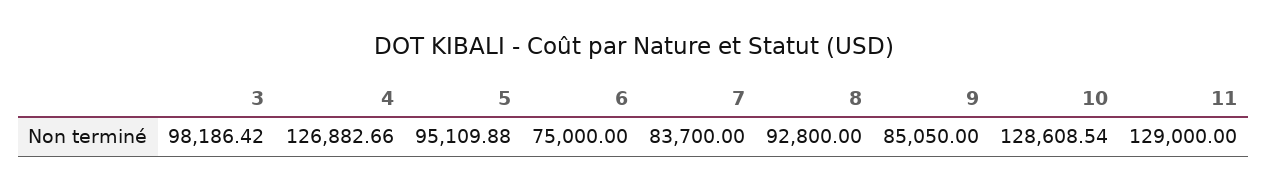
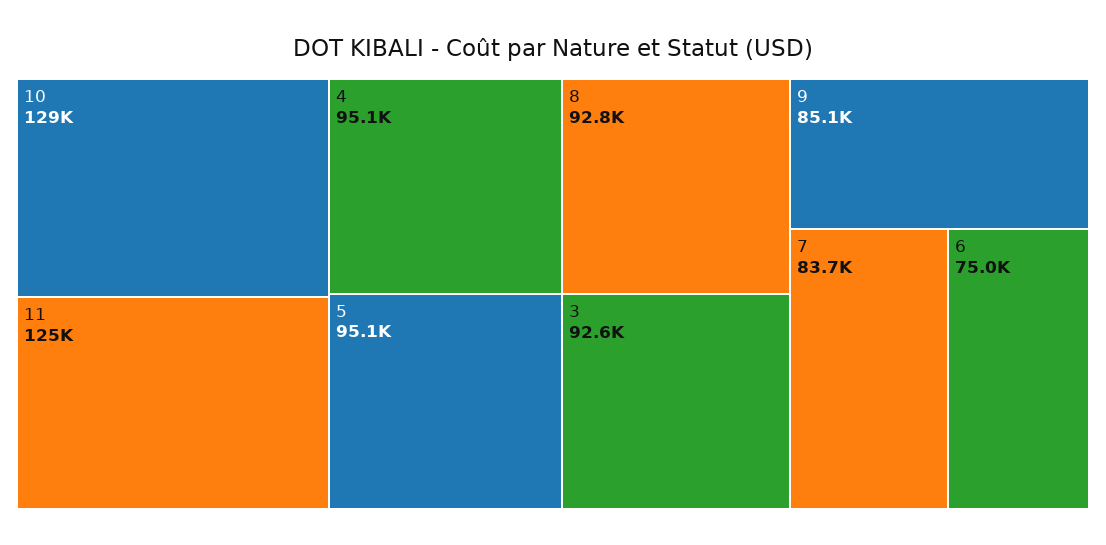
  {
-   "3": 98186.42,
+   "3": 92600,
-   "4": 126882.66,
+   "4": 95100,
    "5": 95109.88,
    "6": 75000,
    "7": 83700,
    "8": 92800,
    "9": 85050,
    "10": 128608.54,
-   "11": 129000
+   "11": 125000
  }

